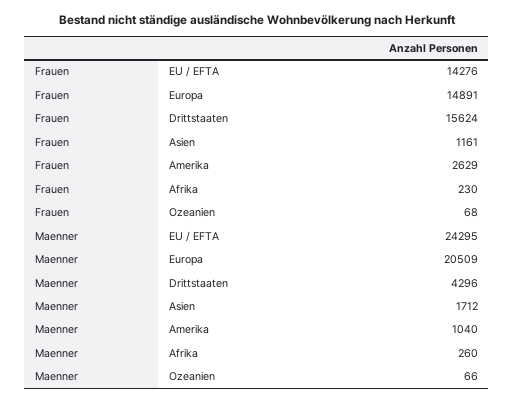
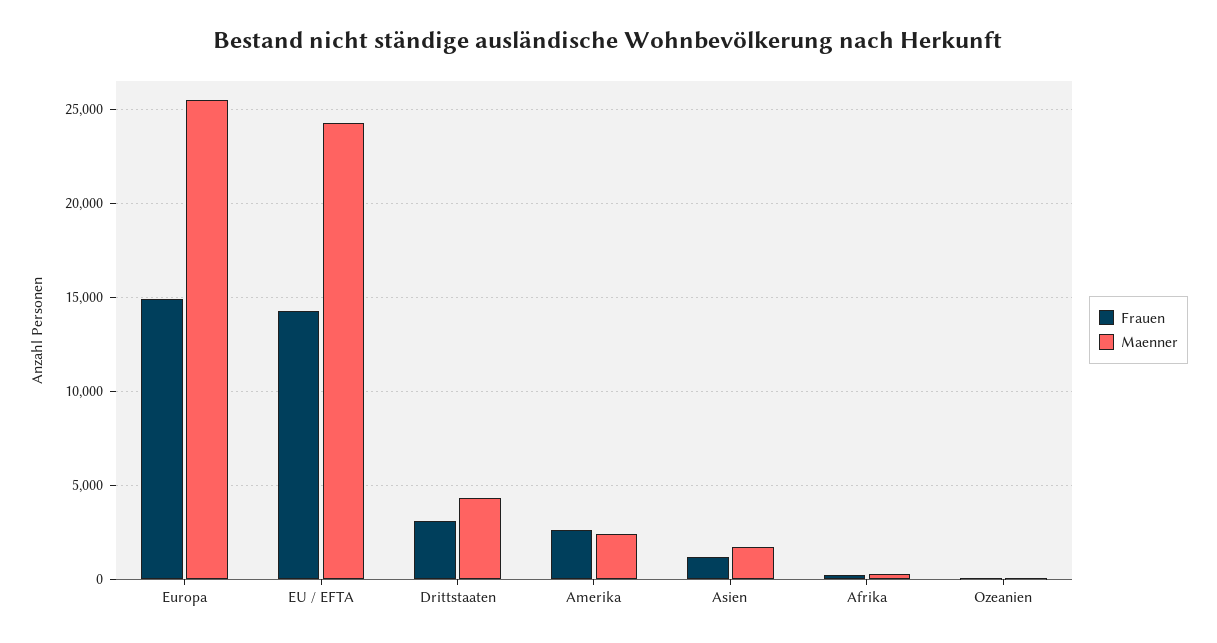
  {
    "Frauen": {
      "EU / EFTA": 14276,
      "Europa": 14891,
-     "Drittstaaten": 15624,
+     "Drittstaaten": 3000,
      "Asien": 1161,
      "Amerika": 2629,
      "Afrika": 230,
      "Ozeanien": 68
    },
    "Maenner": {
      "EU / EFTA": 24295,
-     "Europa": 20509,
+     "Europa": 25500,
      "Drittstaaten": 4296,
      "Asien": 1712,
-     "Amerika": 1040,
+     "Amerika": 2500,
      "Afrika": 260,
      "Ozeanien": 66
    }
  }

